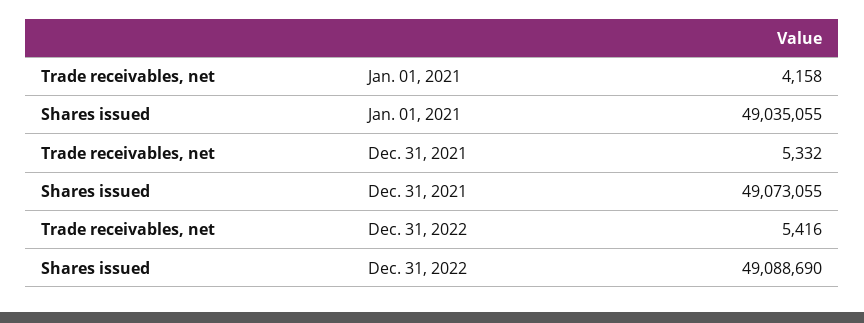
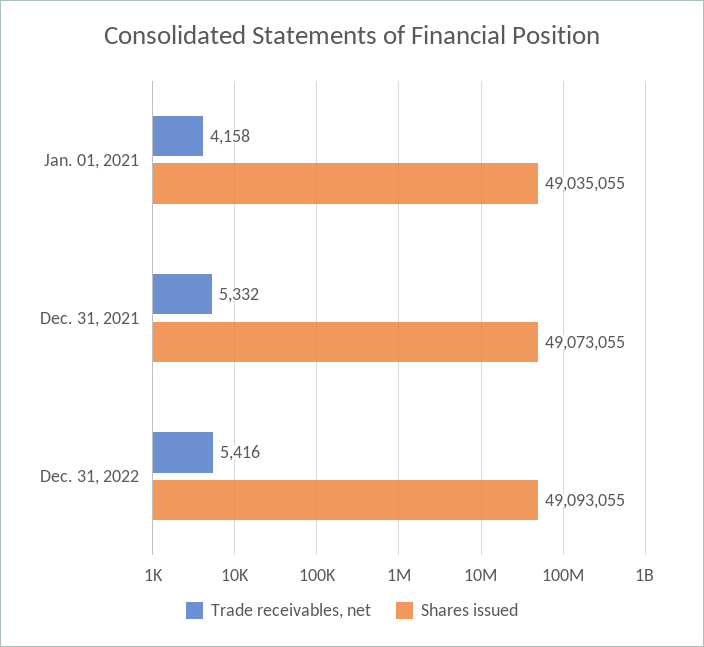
  {
    "Trade receivables, net": {
      "Jan. 01, 2021": 4158,
      "Dec. 31, 2021": 5332,
      "Dec. 31, 2022": 5416
    },
    "Shares issued": {
      "Jan. 01, 2021": 49035055,
      "Dec. 31, 2021": 49073055,
-     "Dec. 31, 2022": 49088690
+     "Dec. 31, 2022": 49093055
    }
  }

